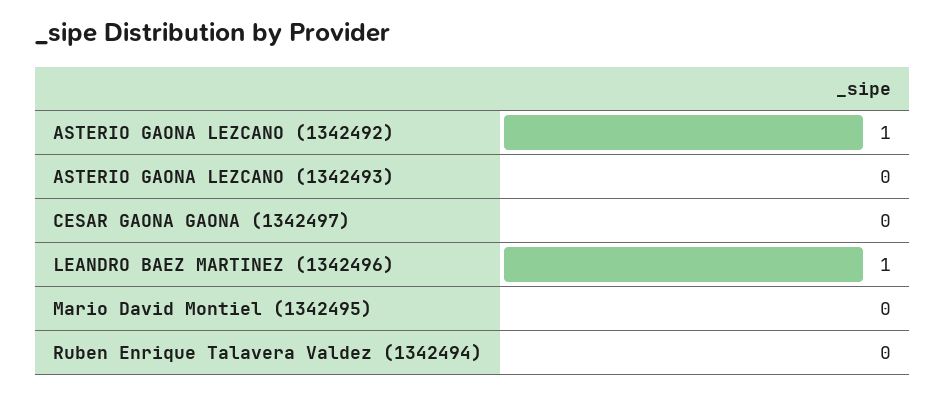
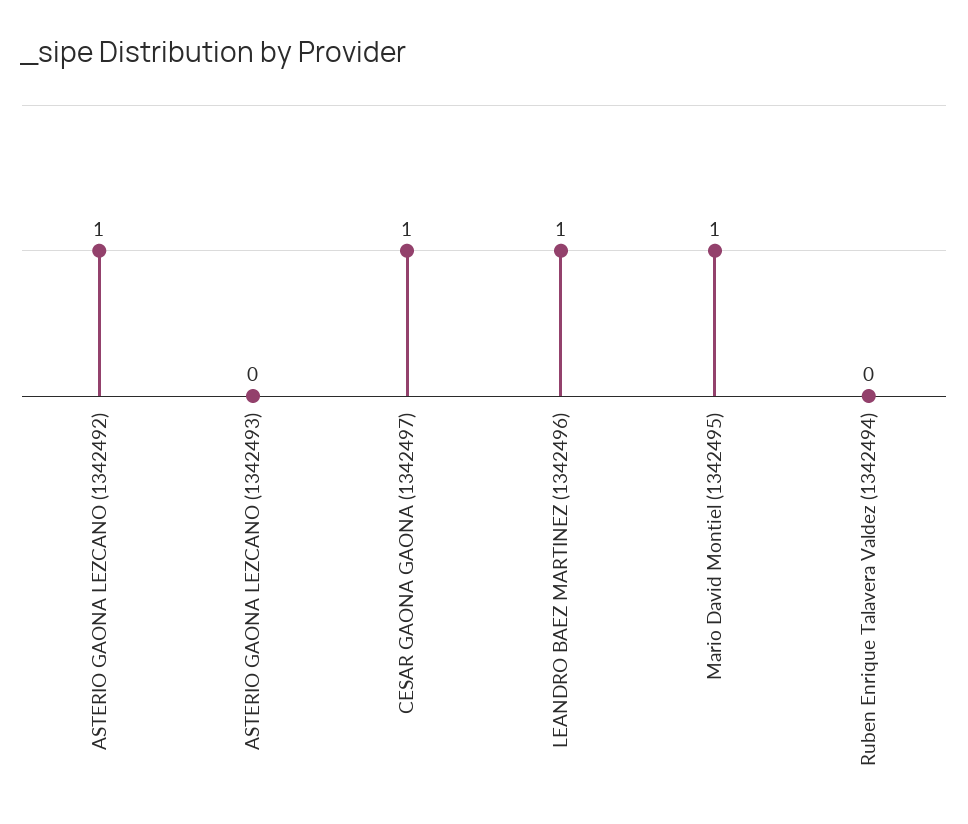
  {
    "ASTERIO GAONA LEZCANO (1342492)": 1,
    "ASTERIO GAONA LEZCANO (1342493)": 0,
-   "CESAR GAONA GAONA (1342497)": 0,
+   "CESAR GAONA GAONA (1342497)": 1,
    "LEANDRO BAEZ MARTINEZ (1342496)": 1,
-   "Mario David Montiel (1342495)": 0,
+   "Mario David Montiel (1342495)": 1,
    "Ruben Enrique Talavera Valdez (1342494)": 0
  }

